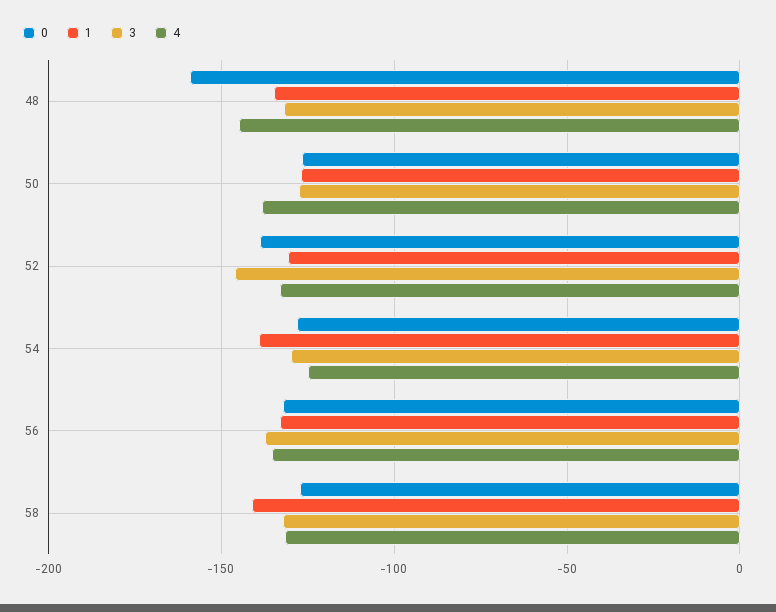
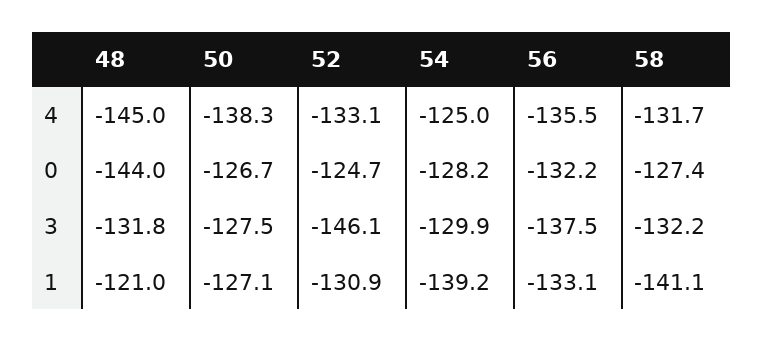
  {
    "0": {
-     "48": -160,
+     "48": -144,
      "50": -126.7,
-     "52": -140,
+     "52": -124.7,
      "54": -128.2,
      "56": -132.2,
      "58": -127.4
    },
    "1": {
-     "48": -135,
+     "48": -121,
      "50": -127.1,
      "52": -130.9,
      "54": -139.2,
      "56": -133.1,
      "58": -141.1
    },
    "3": {
      "48": -131.8,
      "50": -127.5,
      "52": -146.1,
      "54": -129.9,
      "56": -137.5,
      "58": -132.2
    },
    "4": {
      "48": -145,
      "50": -138.3,
      "52": -133.1,
      "54": -125,
      "56": -135.5,
      "58": -131.7
    }
  }

